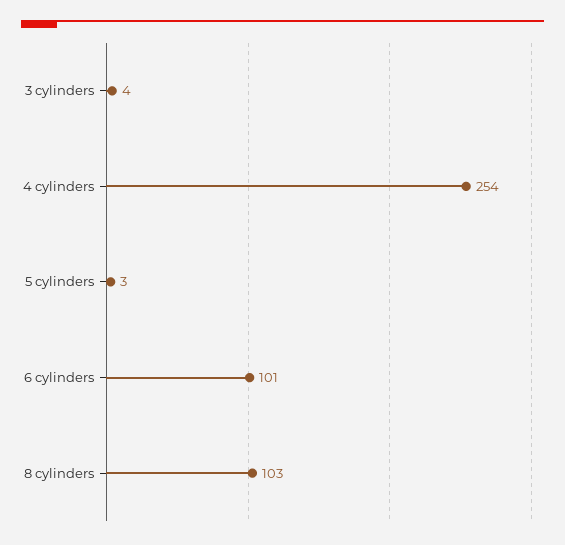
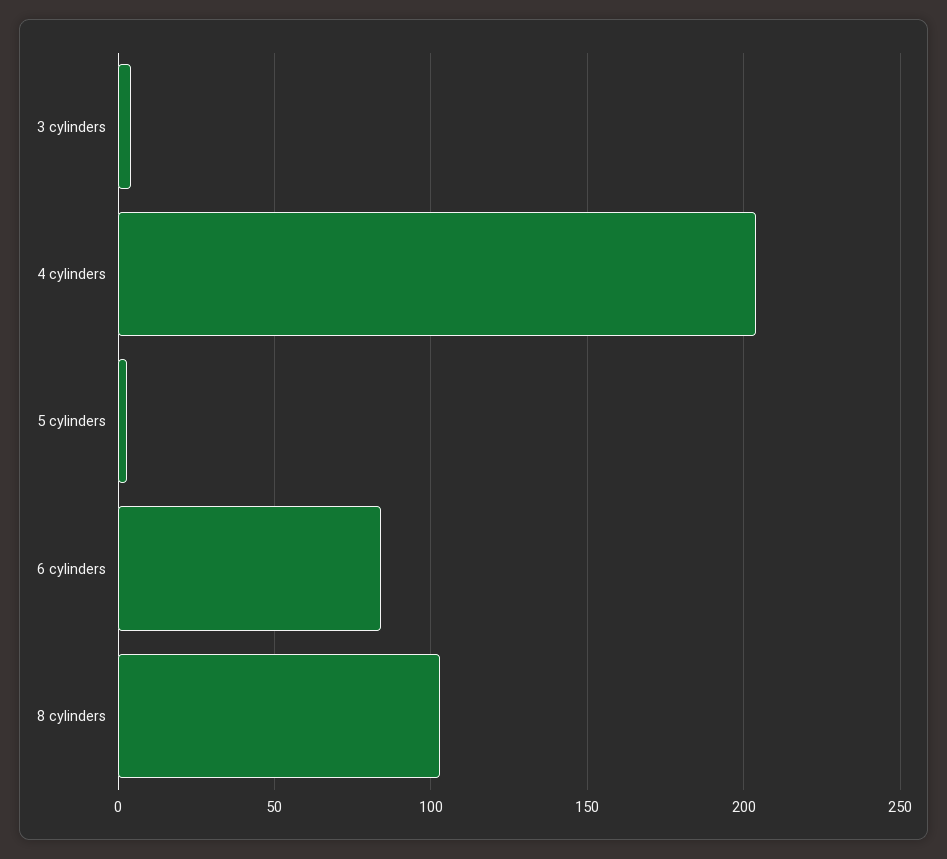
  {
    "3 cylinders": 4,
-   "4 cylinders": 254,
+   "4 cylinders": 205,
    "5 cylinders": 3,
-   "6 cylinders": 101,
+   "6 cylinders": 85,
    "8 cylinders": 103
  }

